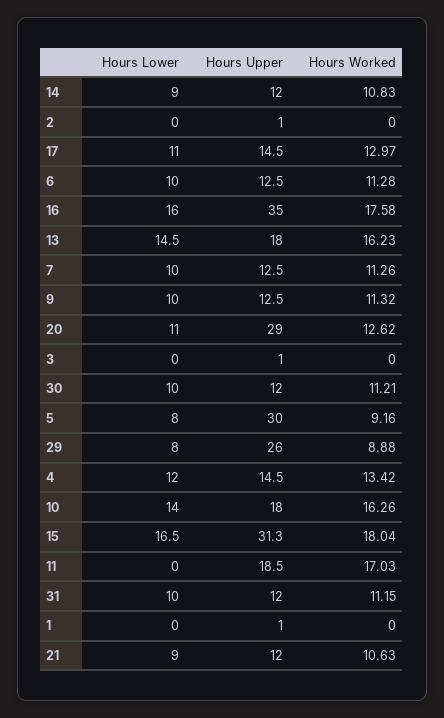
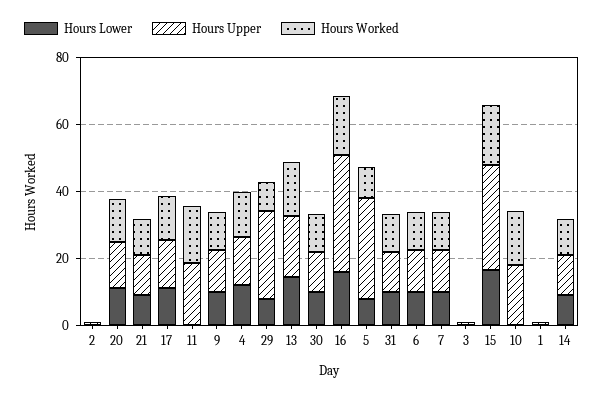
  {
    "Hours Lower": {
      "14": 9,
      "2": 0,
      "17": 11,
      "6": 10,
      "16": 16,
      "13": 14.5,
      "7": 10,
      "9": 10,
      "20": 11,
      "3": 0,
      "30": 10,
      "5": 8,
      "29": 8,
      "4": 12,
-     "10": 14,
+     "10": 0,
      "15": 16.5,
      "11": 0,
      "31": 10,
      "1": 0,
      "21": 9
    },
    "Hours Upper": {
      "14": 12,
      "2": 1,
      "17": 14.5,
      "6": 12.5,
      "16": 35,
      "13": 18,
      "7": 12.5,
      "9": 12.5,
-     "20": 29,
+     "20": 15,
      "3": 1,
      "30": 12,
      "5": 30,
      "29": 26,
      "4": 14.5,
      "10": 18,
      "15": 31.3,
      "11": 18.5,
      "31": 12,
      "1": 1,
      "21": 12
    },
    "Hours Worked": {
      "14": 10.83,
      "2": 0,
      "17": 12.97,
      "6": 11.28,
      "16": 17.58,
      "13": 16.23,
      "7": 11.26,
      "9": 11.32,
      "20": 12.62,
      "3": 0,
      "30": 11.21,
      "5": 9.16,
      "29": 8.88,
      "4": 13.42,
      "10": 16.26,
      "15": 18.04,
      "11": 17.03,
      "31": 11.15,
      "1": 0,
      "21": 10.63
    }
  }

